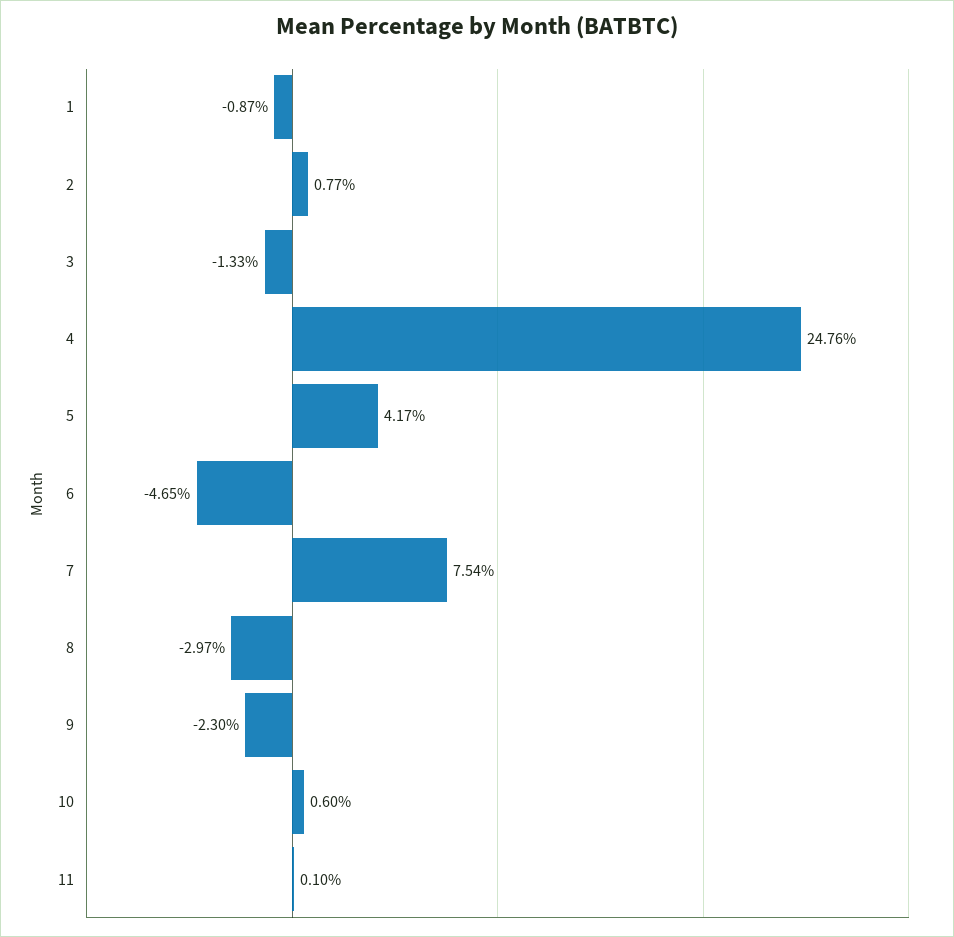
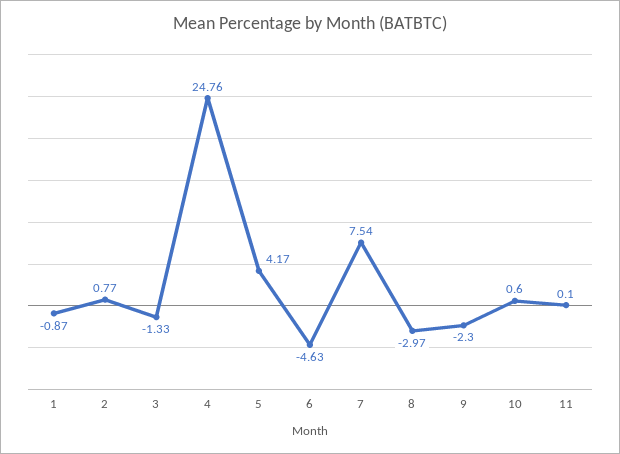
  {
    "1": -0.87,
    "2": 0.77,
    "3": -1.33,
    "4": 24.76,
    "5": 4.17,
-   "6": -4.65,
+   "6": -4.63,
    "7": 7.54,
    "8": -2.97,
    "9": -2.3,
    "10": 0.6,
    "11": 0.1
  }

